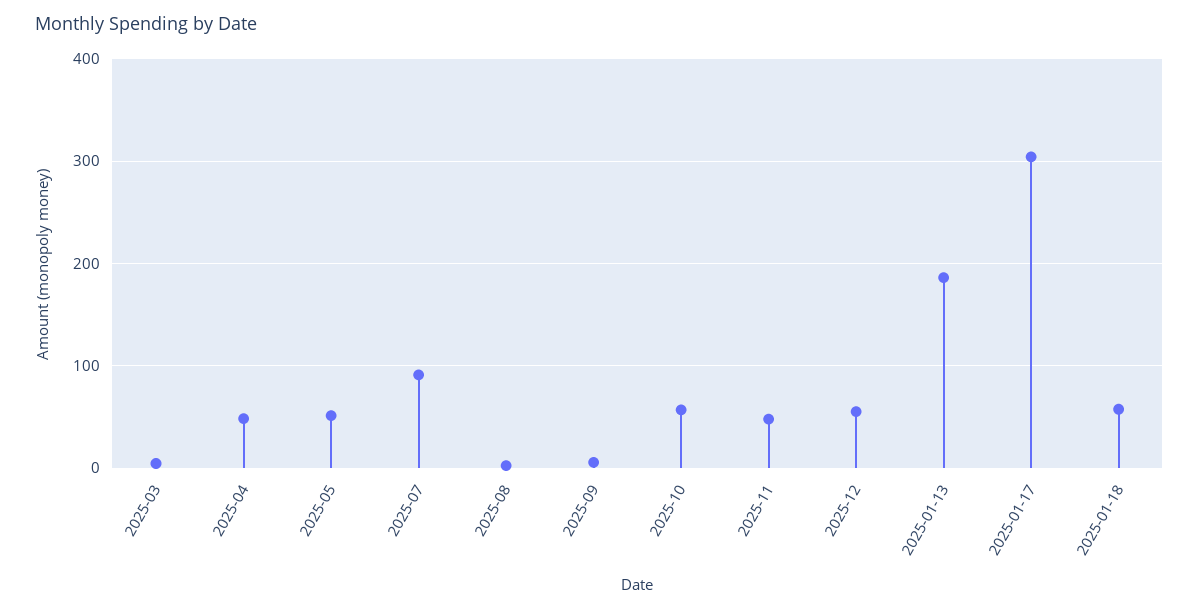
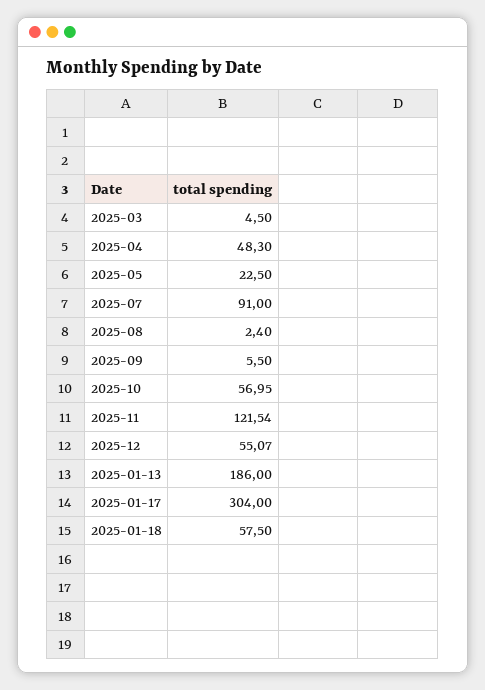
  {
    "2025-03": 4.5,
    "2025-04": 48.3,
-   "2025-05": 50,
+   "2025-05": 22.5,
    "2025-07": 91,
    "2025-08": 2.4,
    "2025-09": 5.5,
    "2025-10": 56.95,
-   "2025-11": 50,
+   "2025-11": 121.54,
    "2025-12": 55.07,
    "2025-01-13": 186,
    "2025-01-17": 304,
    "2025-01-18": 57.5
  }

